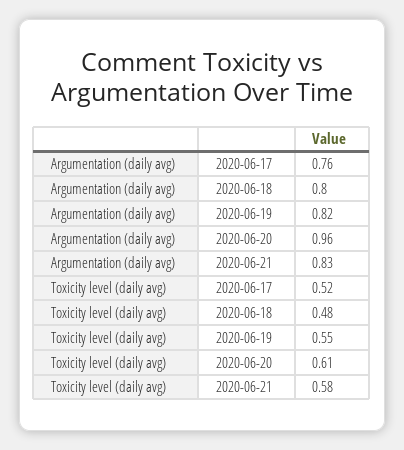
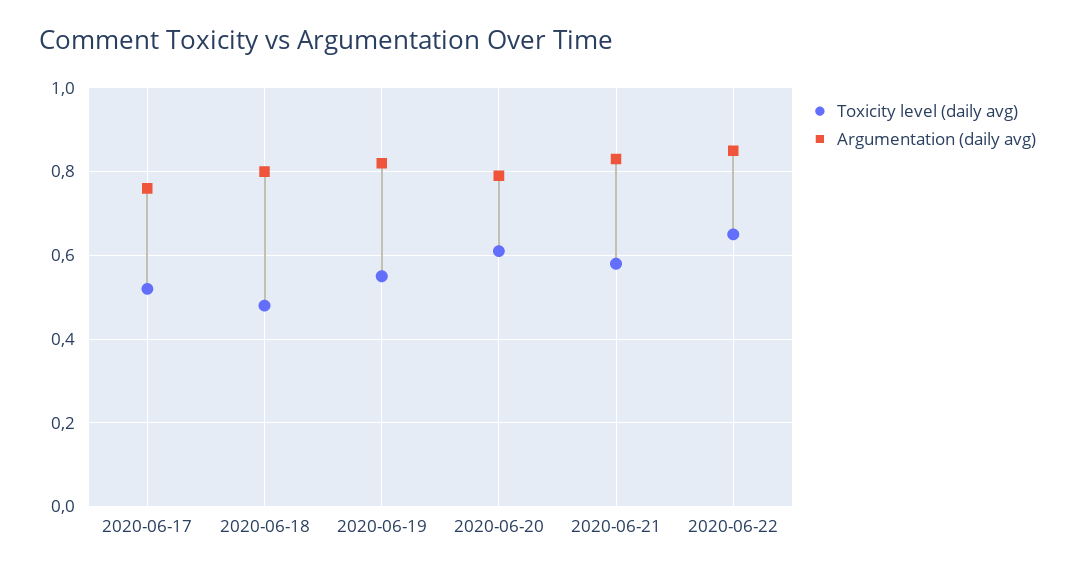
  {
    "Argumentation (daily avg)": {
      "2020-06-17": 0.76,
      "2020-06-18": 0.8,
      "2020-06-19": 0.82,
-     "2020-06-20": 0.96,
+     "2020-06-20": 0.8,
-     "2020-06-21": 0.83
+     "2020-06-21": 0.83,
+     "2020-06-22": 0.85
    },
    "Toxicity level (daily avg)": {
      "2020-06-17": 0.52,
      "2020-06-18": 0.48,
      "2020-06-19": 0.55,
      "2020-06-20": 0.61,
-     "2020-06-21": 0.58
+     "2020-06-21": 0.58,
+     "2020-06-22": 0.65
    }
  }

